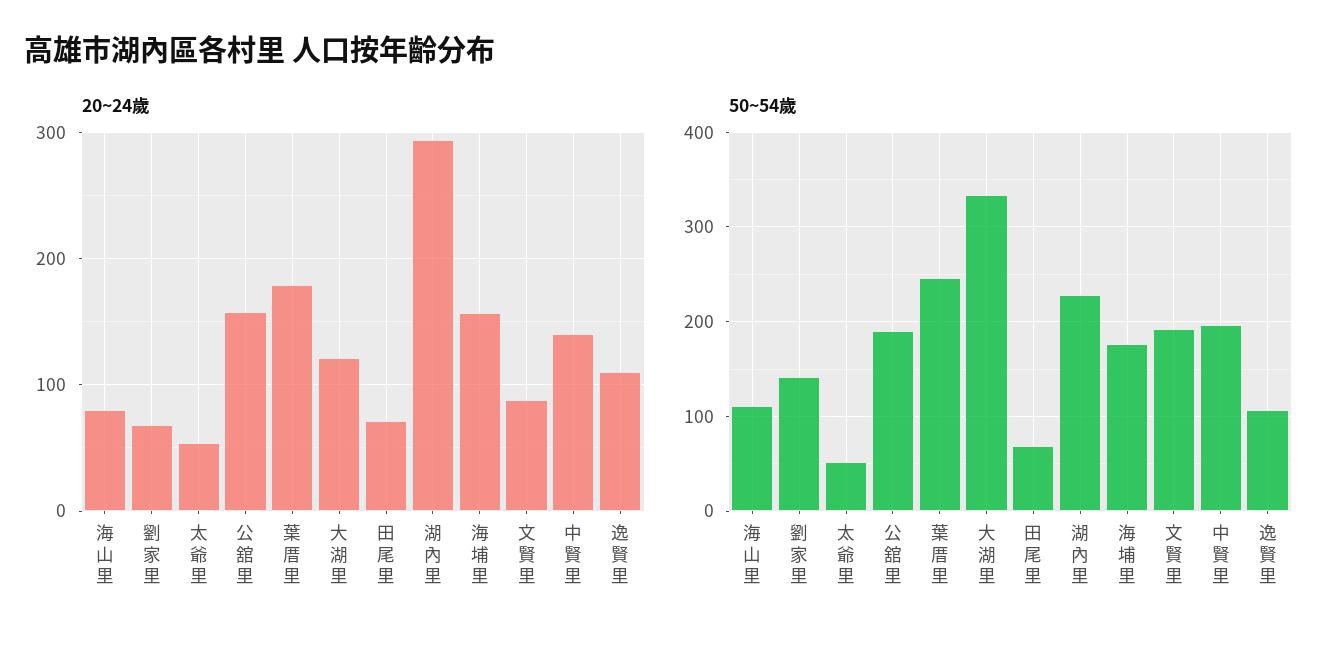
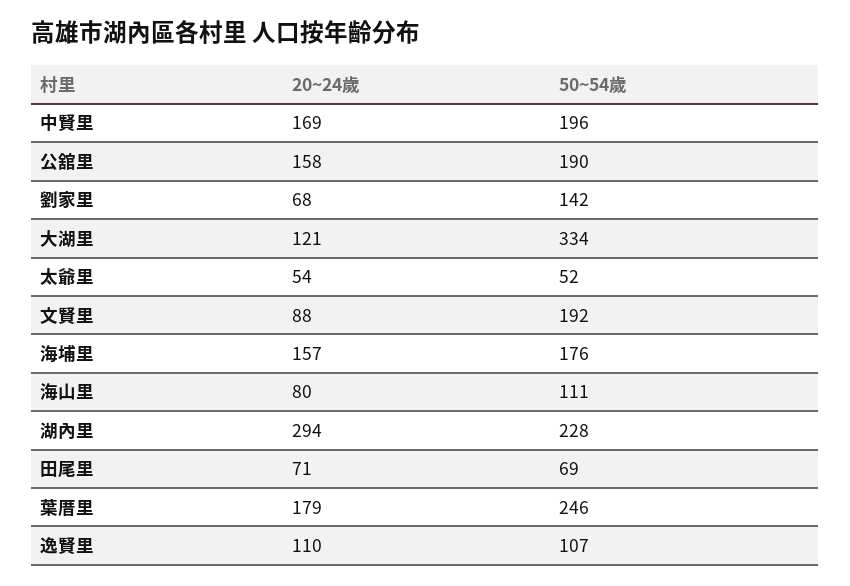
  {
    "20~24歲": {
      "海山里": 80,
      "劉家里": 68,
      "太爺里": 54,
      "公舘里": 158,
      "葉厝里": 179,
      "大湖里": 121,
      "田尾里": 71,
      "湖內里": 294,
      "海埔里": 157,
      "文賢里": 88,
-     "中賢里": 140,
+     "中賢里": 169,
      "逸賢里": 110
    },
    "50~54歲": {
      "海山里": 111,
      "劉家里": 142,
      "太爺里": 52,
      "公舘里": 190,
      "葉厝里": 246,
      "大湖里": 334,
      "田尾里": 69,
      "湖內里": 228,
      "海埔里": 176,
      "文賢里": 192,
      "中賢里": 196,
      "逸賢里": 107
    }
  }

